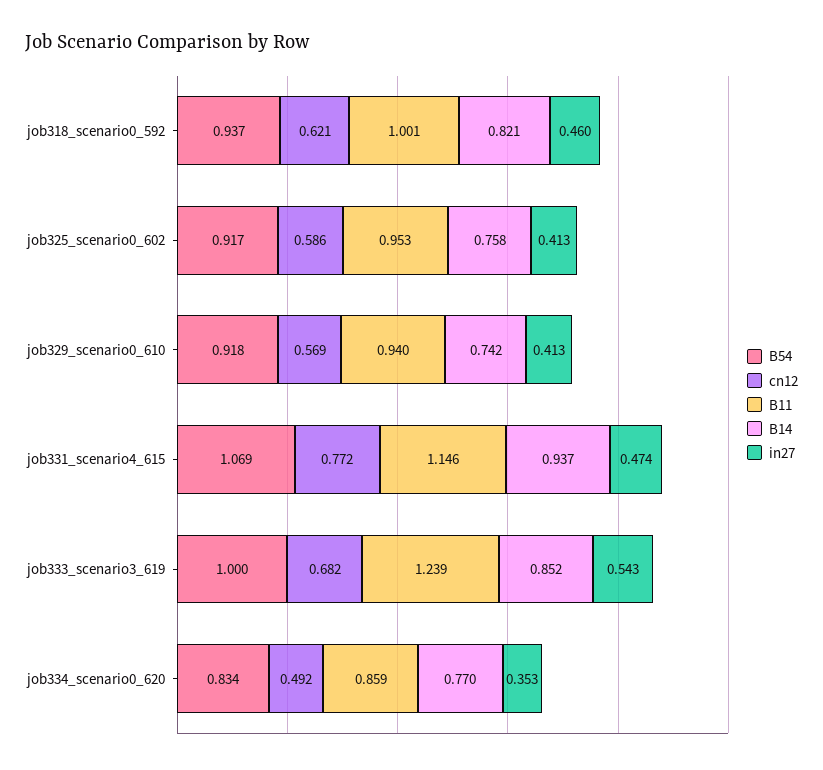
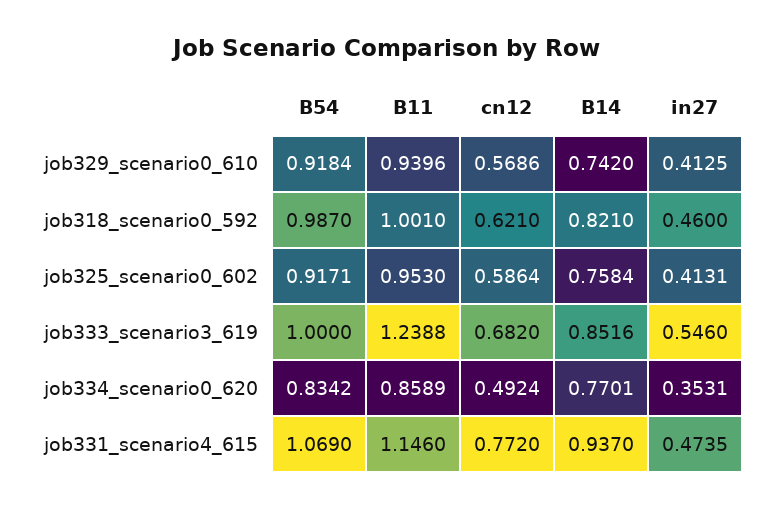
  {
    "B54": {
-     "job318_scenario0_592": 0.937,
+     "job318_scenario0_592": 0.987,
      "job325_scenario0_602": 0.9171,
      "job329_scenario0_610": 0.9184,
      "job331_scenario4_615": 1.069,
      "job333_scenario3_619": 1,
      "job334_scenario0_620": 0.8342
    },
    "cn12": {
      "job318_scenario0_592": 0.621,
      "job325_scenario0_602": 0.5864,
      "job329_scenario0_610": 0.5686,
      "job331_scenario4_615": 0.772,
      "job333_scenario3_619": 0.682,
      "job334_scenario0_620": 0.4924
    },
    "B11": {
      "job318_scenario0_592": 1.001,
      "job325_scenario0_602": 0.953,
      "job329_scenario0_610": 0.9396,
      "job331_scenario4_615": 1.146,
      "job333_scenario3_619": 1.2388,
      "job334_scenario0_620": 0.8589
    },
    "B14": {
      "job318_scenario0_592": 0.821,
      "job325_scenario0_602": 0.7584,
      "job329_scenario0_610": 0.742,
      "job331_scenario4_615": 0.937,
      "job333_scenario3_619": 0.8516,
      "job334_scenario0_620": 0.7701
    },
    "in27": {
      "job318_scenario0_592": 0.46,
      "job325_scenario0_602": 0.4131,
      "job329_scenario0_610": 0.4125,
      "job331_scenario4_615": 0.4735,
-     "job333_scenario3_619": 0.543,
+     "job333_scenario3_619": 0.546,
      "job334_scenario0_620": 0.3531
    }
  }

